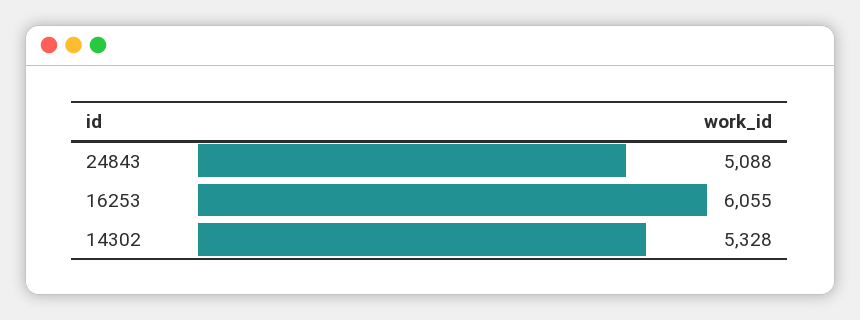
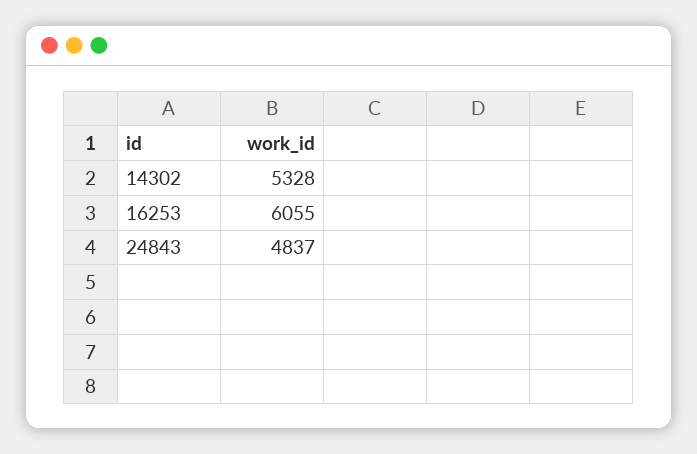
  {
-   "24843": 5088,
+   "24843": 4837,
    "16253": 6055,
    "14302": 5328
  }

